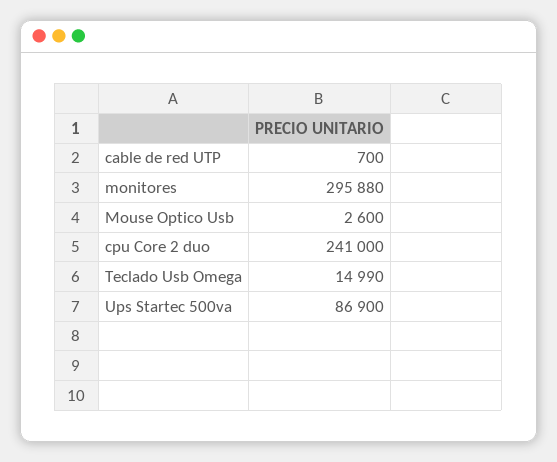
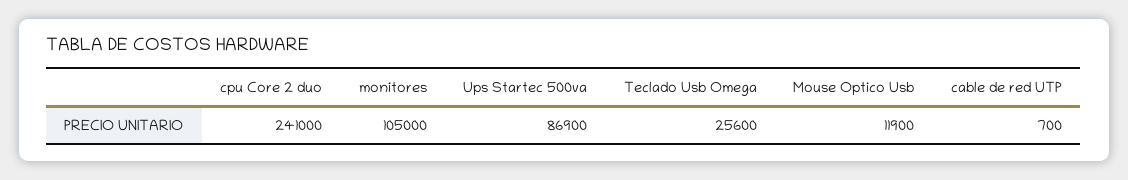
  {
    "cable de red UTP": 700,
-   "monitores": 295880,
+   "monitores": 105000,
-   "Mouse Optico Usb": 2600,
+   "Mouse Optico Usb": 11900,
    "cpu Core 2 duo": 241000,
-   "Teclado Usb Omega": 14990,
+   "Teclado Usb Omega": 25600,
    "Ups Startec 500va": 86900
  }

